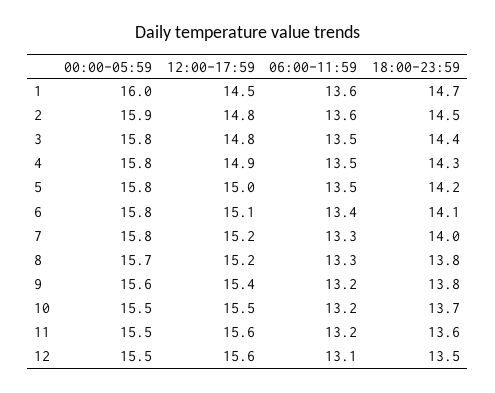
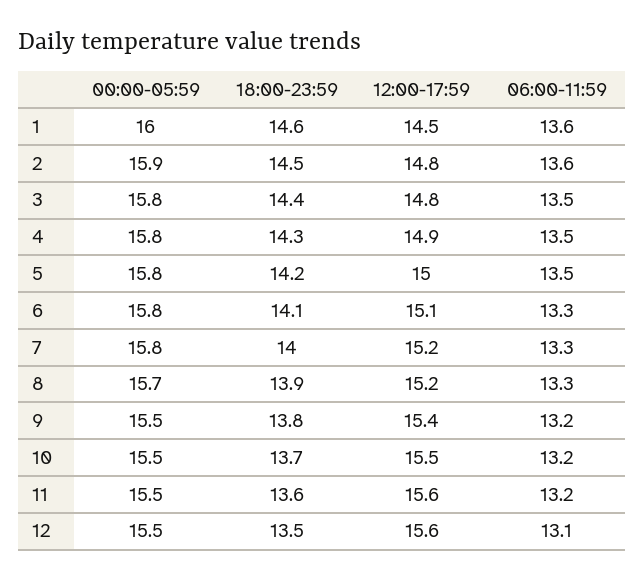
  {
    "00:00-05:59": {
      "1": 16,
      "2": 15.9,
      "3": 15.8,
      "4": 15.8,
      "5": 15.8,
      "6": 15.8,
      "7": 15.8,
      "8": 15.7,
-     "9": 15.6,
+     "9": 15.5,
      "10": 15.5,
      "11": 15.5,
      "12": 15.5
    },
    "12:00-17:59": {
      "1": 14.5,
      "2": 14.8,
      "3": 14.8,
      "4": 14.9,
      "5": 15,
      "6": 15.1,
      "7": 15.2,
      "8": 15.2,
      "9": 15.4,
      "10": 15.5,
      "11": 15.6,
      "12": 15.6
    },
    "06:00-11:59": {
      "1": 13.6,
      "2": 13.6,
      "3": 13.5,
      "4": 13.5,
      "5": 13.5,
-     "6": 13.4,
+     "6": 13.3,
      "7": 13.3,
      "8": 13.3,
      "9": 13.2,
      "10": 13.2,
      "11": 13.2,
      "12": 13.1
    },
    "18:00-23:59": {
-     "1": 14.7,
+     "1": 14.6,
      "2": 14.5,
      "3": 14.4,
      "4": 14.3,
      "5": 14.2,
      "6": 14.1,
      "7": 14,
-     "8": 13.8,
+     "8": 13.9,
      "9": 13.8,
      "10": 13.7,
      "11": 13.6,
      "12": 13.5
    }
  }

